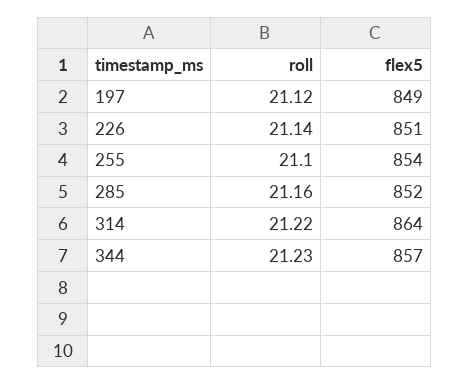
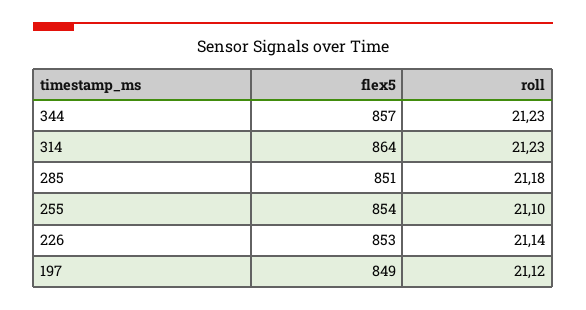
  {
    "roll": {
      "197": 21.12,
      "226": 21.14,
      "255": 21.1,
-     "285": 21.16,
+     "285": 21.18,
-     "314": 21.22,
+     "314": 21.23,
      "344": 21.23
    },
    "flex5": {
      "197": 849,
-     "226": 851,
+     "226": 853,
      "255": 854,
-     "285": 852,
+     "285": 851,
      "314": 864,
      "344": 857
    }
  }

